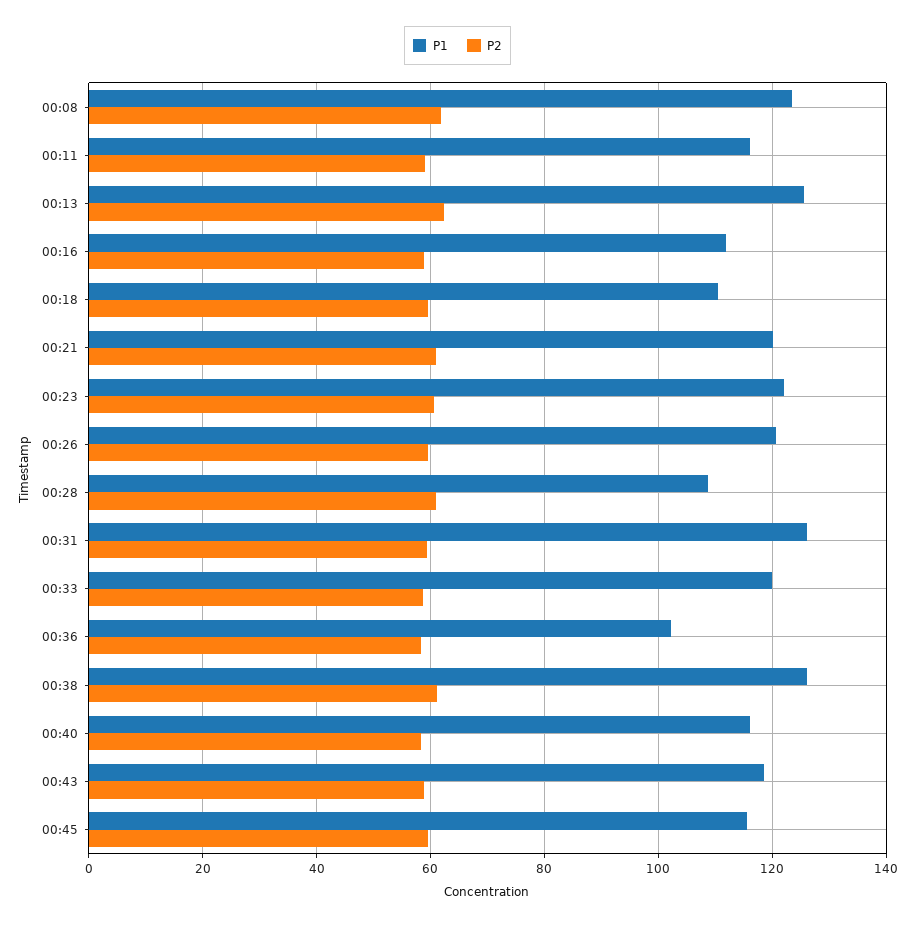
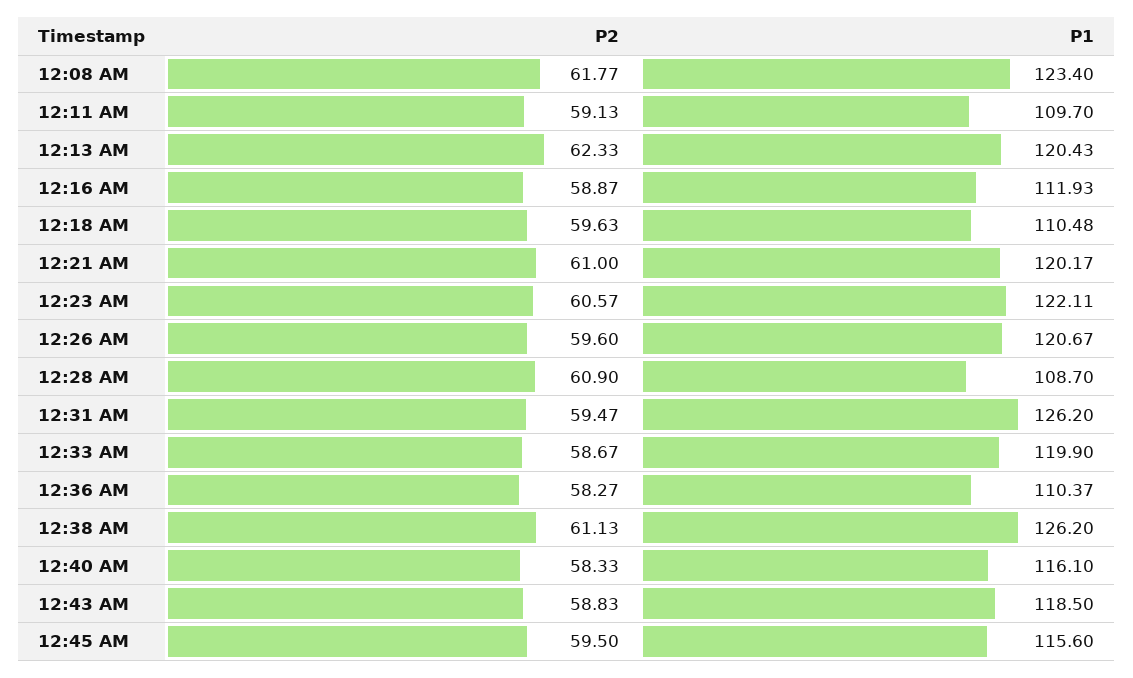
  {
    "P1": {
      "00:08": 123.4,
-     "00:11": 116,
+     "00:11": 109.7,
-     "00:13": 126,
+     "00:13": 120.43,
      "00:16": 111.93,
      "00:18": 110.48,
      "00:21": 120.17,
      "00:23": 122.11,
      "00:26": 120.67,
      "00:28": 108.7,
      "00:31": 126.2,
      "00:33": 119.9,
-     "00:36": 102,
+     "00:36": 110.37,
      "00:38": 126.2,
      "00:40": 116.1,
      "00:43": 118.5,
      "00:45": 115.6
    },
    "P2": {
      "00:08": 61.77,
      "00:11": 59.13,
      "00:13": 62.33,
      "00:16": 58.87,
      "00:18": 59.63,
      "00:21": 61,
      "00:23": 60.57,
      "00:26": 59.6,
      "00:28": 60.9,
      "00:31": 59.47,
      "00:33": 58.67,
      "00:36": 58.27,
      "00:38": 61.13,
      "00:40": 58.33,
      "00:43": 58.83,
      "00:45": 59.5
    }
  }

